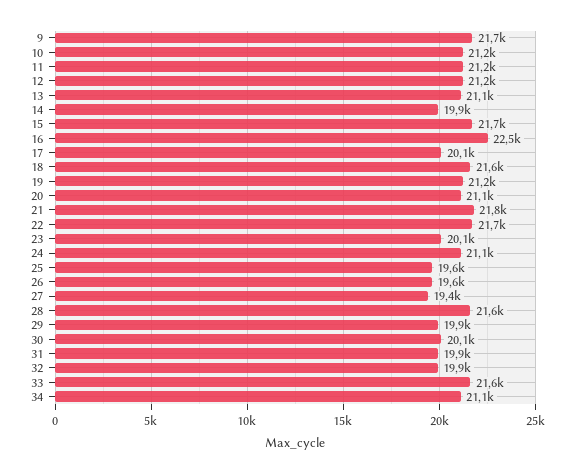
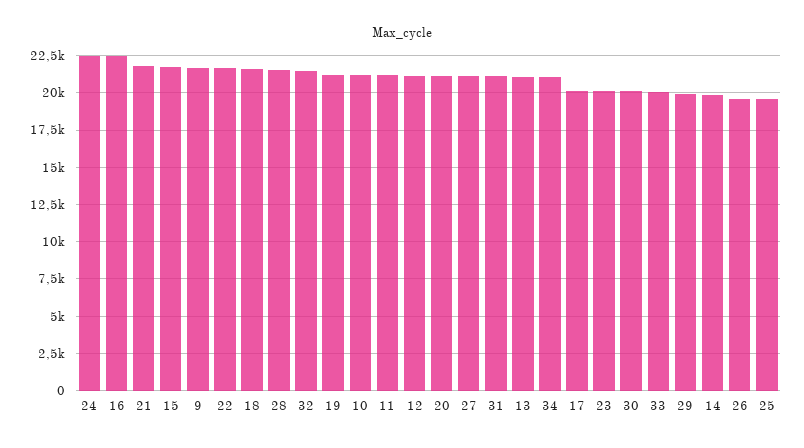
  {
    "9": 21700,
    "10": 21200,
    "11": 21200,
    "12": 21200,
    "13": 21100,
    "14": 19900,
    "15": 21700,
    "16": 22500,
    "17": 20100,
    "18": 21600,
    "19": 21200,
    "20": 21100,
    "21": 21800,
    "22": 21700,
    "23": 20100,
-   "24": 21100,
+   "24": 22500,
    "25": 19600,
    "26": 19600,
-   "27": 19400,
+   "27": 21000,
    "28": 21600,
    "29": 19900,
    "30": 20100,
-   "31": 19900,
+   "31": 21000,
-   "32": 19900,
+   "32": 21500,
-   "33": 21600,
+   "33": 20000,
    "34": 21100
  }

